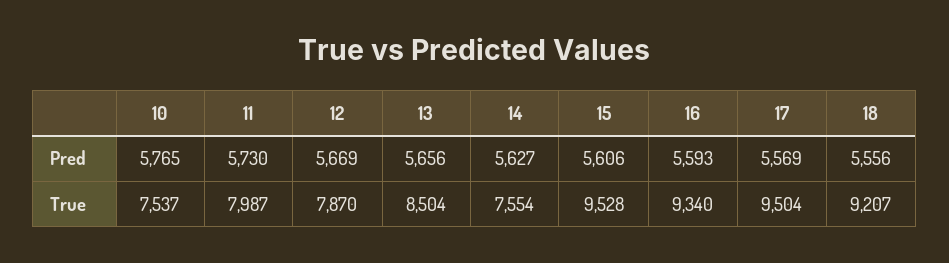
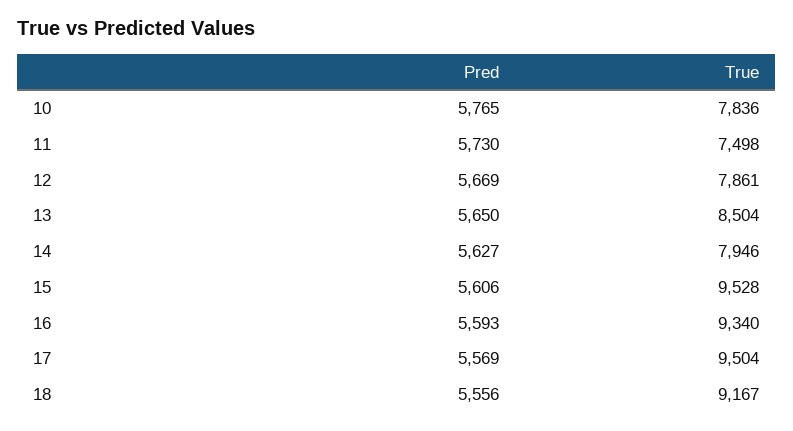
  {
    "10": {
      "Pred": 5765,
-     "True": 7537
+     "True": 7836
    },
    "11": {
      "Pred": 5730,
-     "True": 7987
+     "True": 7498
    },
    "12": {
      "Pred": 5669,
-     "True": 7870
+     "True": 7861
    },
    "13": {
-     "Pred": 5656,
+     "Pred": 5650,
      "True": 8504
    },
    "14": {
      "Pred": 5627,
-     "True": 7554
+     "True": 7946
    },
    "15": {
      "Pred": 5606,
      "True": 9528
    },
    "16": {
      "Pred": 5593,
      "True": 9340
    },
    "17": {
      "Pred": 5569,
      "True": 9504
    },
    "18": {
      "Pred": 5556,
-     "True": 9207
+     "True": 9167
    }
  }

